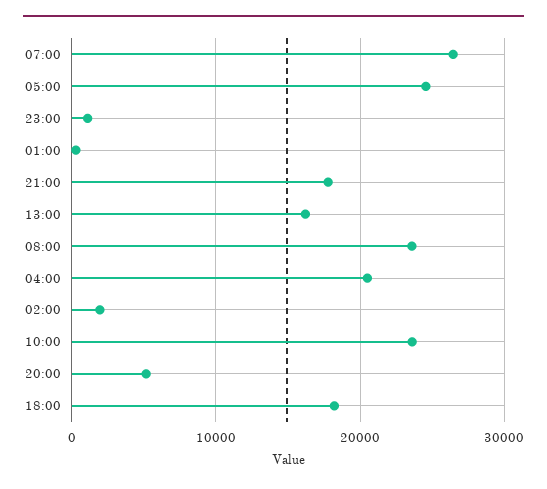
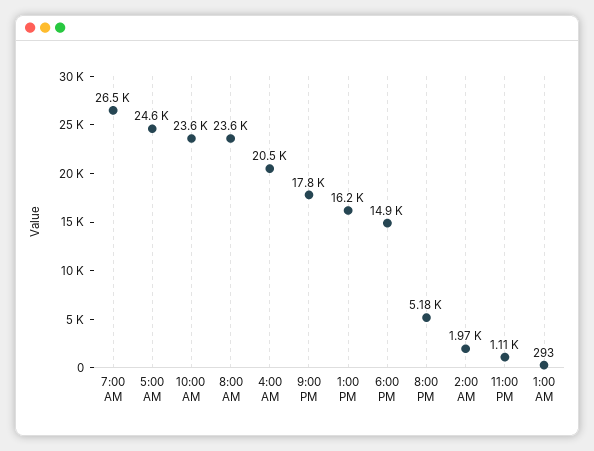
  {
    "07:00": 26500,
    "05:00": 24600,
    "23:00": 1110,
    "01:00": 293,
    "21:00": 17800,
    "13:00": 16200,
    "08:00": 23600,
    "04:00": 20500,
    "02:00": 1970,
    "10:00": 23600,
    "20:00": 5180,
-   "18:00": 18000
+   "18:00": 14900
  }

